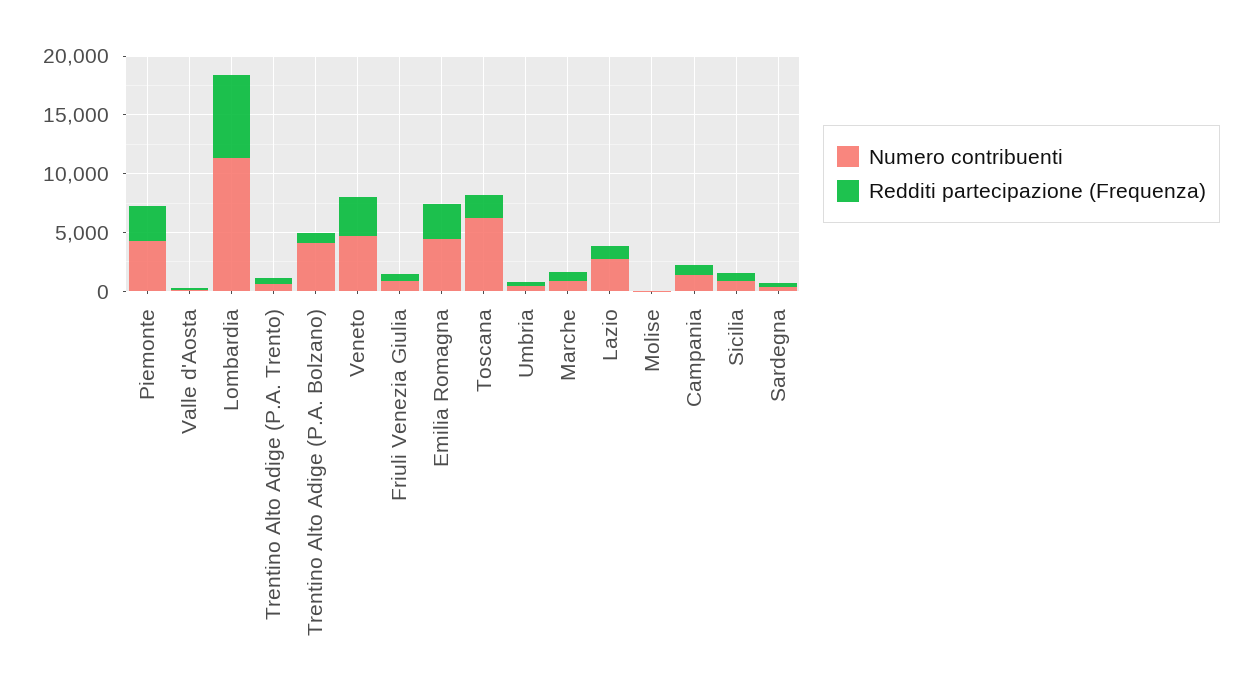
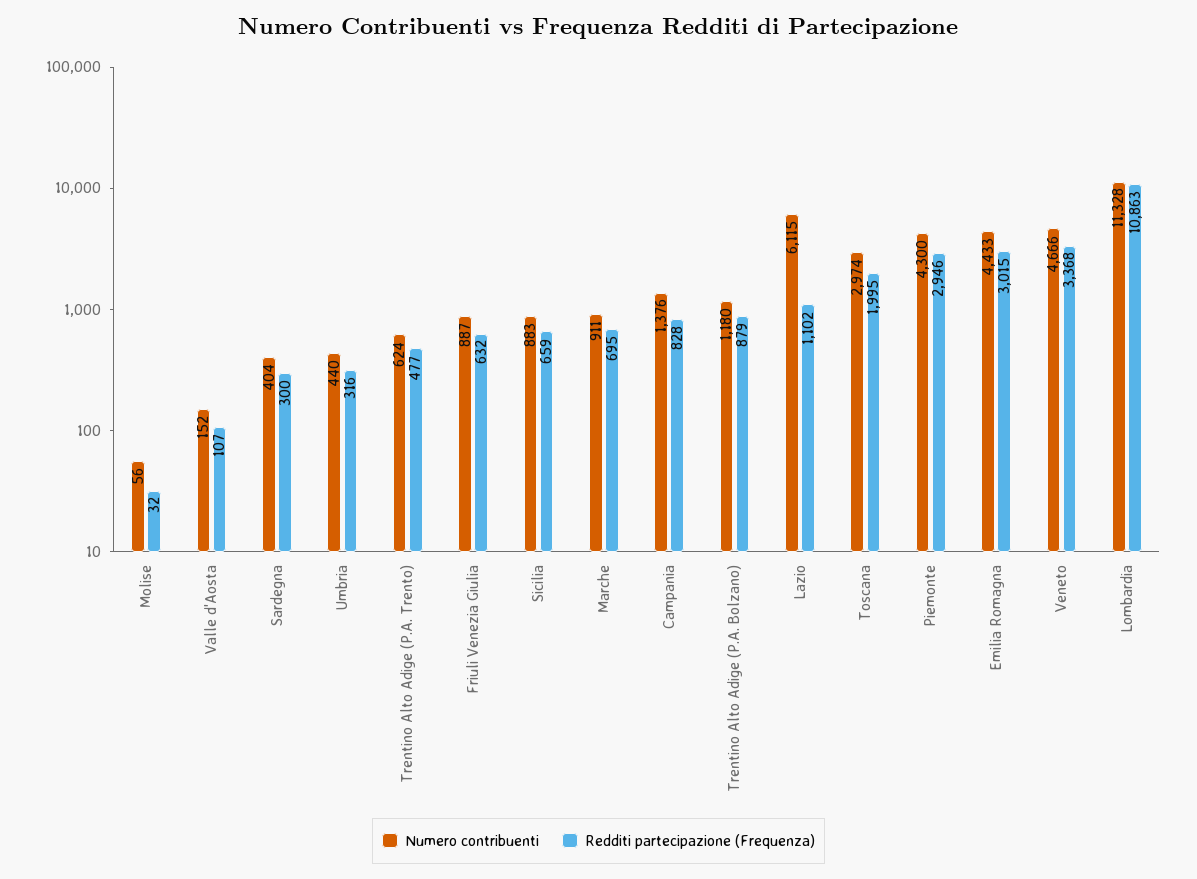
  {
    "Numero contribuenti": {
      "Piemonte": 4300,
      "Valle d'Aosta": 152,
      "Lombardia": 11328,
      "Trentino Alto Adige (P.A. Trento)": 624,
-     "Trentino Alto Adige (P.A. Bolzano)": 4000,
+     "Trentino Alto Adige (P.A. Bolzano)": 1180,
      "Veneto": 4666,
      "Friuli Venezia Giulia": 887,
      "Emilia Romagna": 4433,
-     "Toscana": 6000,
+     "Toscana": 2974,
      "Umbria": 440,
      "Marche": 911,
-     "Lazio": 3000,
+     "Lazio": 6115,
      "Molise": 56,
      "Campania": 1376,
      "Sicilia": 883,
      "Sardegna": 404
    },
    "Redditi partecipazione (Frequenza)": {
      "Piemonte": 2946,
      "Valle d'Aosta": 107,
-     "Lombardia": 7000,
+     "Lombardia": 10863,
      "Trentino Alto Adige (P.A. Trento)": 477,
      "Trentino Alto Adige (P.A. Bolzano)": 879,
      "Veneto": 3368,
      "Friuli Venezia Giulia": 632,
      "Emilia Romagna": 3015,
      "Toscana": 1995,
      "Umbria": 316,
      "Marche": 695,
      "Lazio": 1102,
      "Molise": 32,
      "Campania": 828,
      "Sicilia": 659,
      "Sardegna": 300
    }
  }

